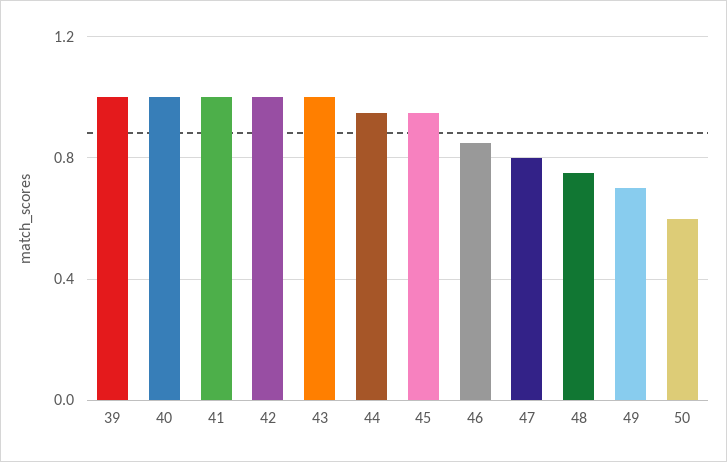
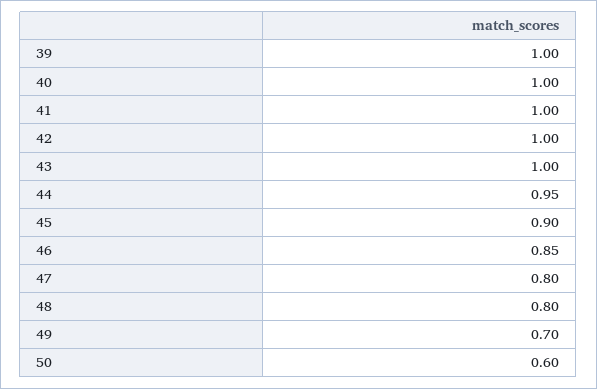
  {
    "39": 1,
    "40": 1,
    "41": 1,
    "42": 1,
    "43": 1,
    "44": 0.95,
-   "45": 0.95,
+   "45": 0.9,
    "46": 0.85,
    "47": 0.8,
-   "48": 0.75,
+   "48": 0.8,
    "49": 0.7,
    "50": 0.6
  }

